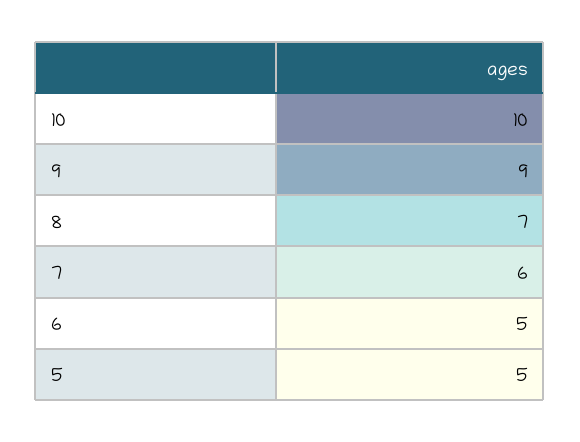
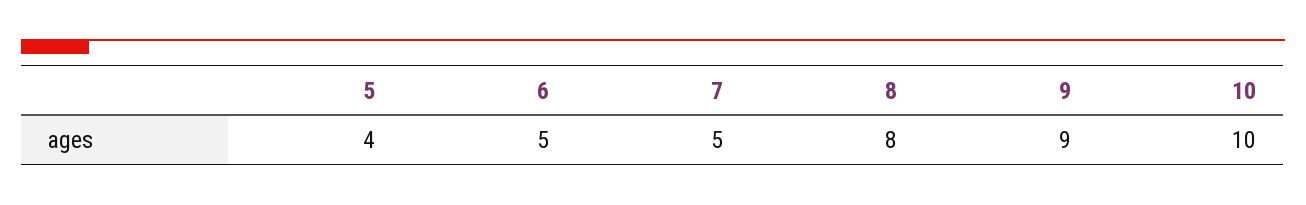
  {
    "10": 10,
    "9": 9,
-   "8": 7,
+   "8": 8,
-   "7": 6,
+   "7": 5,
    "6": 5,
-   "5": 5
+   "5": 4
  }

